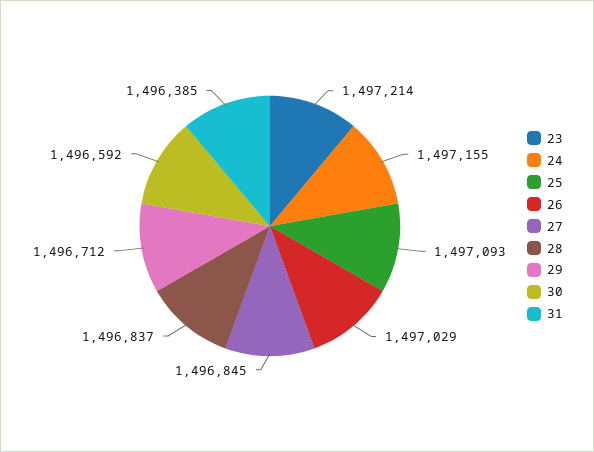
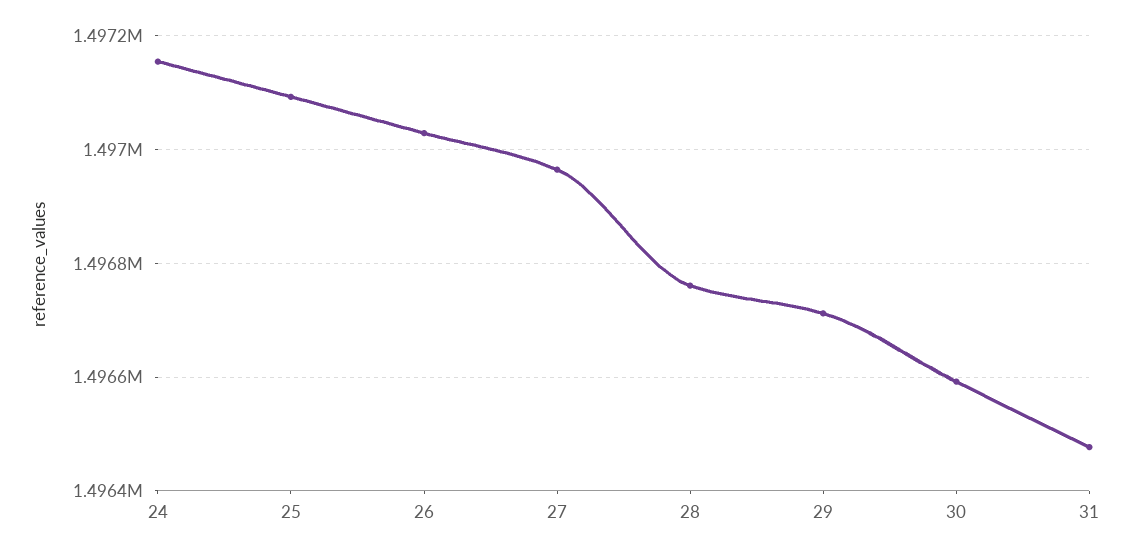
  {
-   "23": 1497214,
    "24": 1497155,
    "25": 1497093,
    "26": 1497029,
-   "27": 1496845,
+   "27": 1496960,
-   "28": 1496837,
+   "28": 1496760,
    "29": 1496712,
    "30": 1496592,
-   "31": 1496385
+   "31": 1496480
  }

